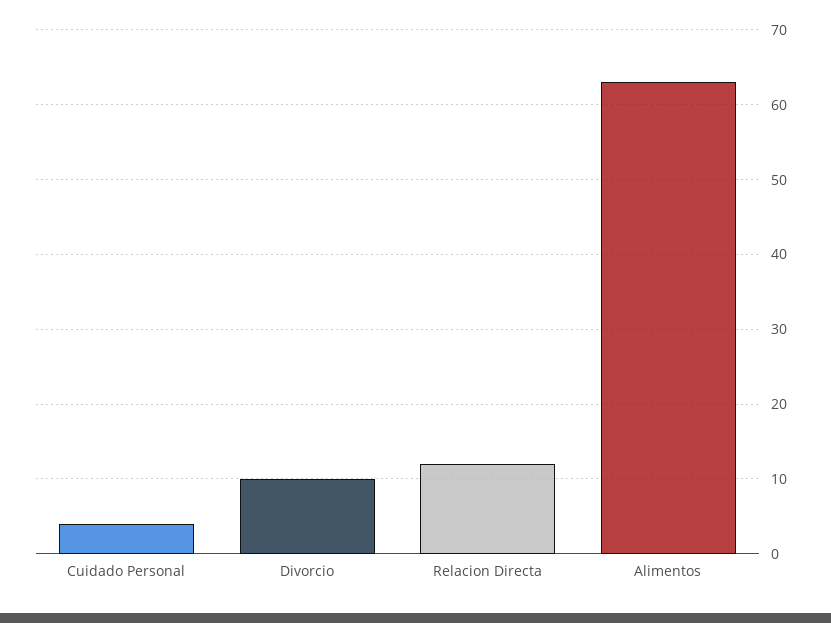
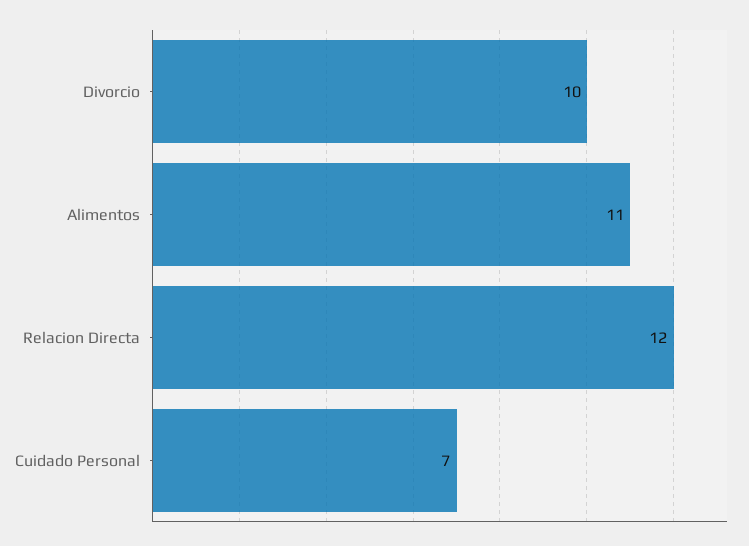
  {
-   "Cuidado Personal": 4,
+   "Cuidado Personal": 7,
    "Divorcio": 10,
    "Relacion Directa": 12,
-   "Alimentos": 63
+   "Alimentos": 11
  }

